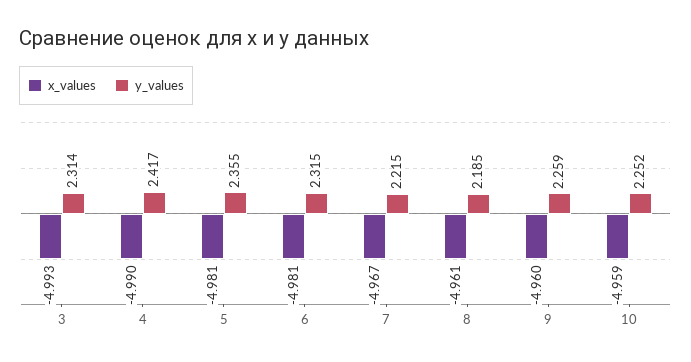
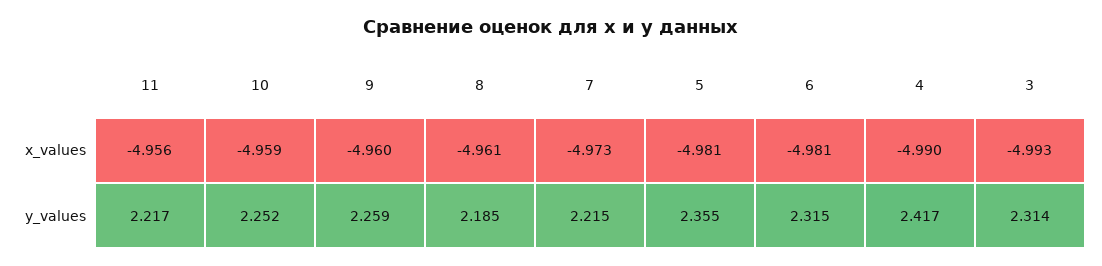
  {
    "x_values": {
      "3": -4.993,
      "4": -4.99,
      "5": -4.981,
      "6": -4.981,
-     "7": -4.967,
+     "7": -4.973,
      "8": -4.961,
      "9": -4.96,
-     "10": -4.959
+     "10": -4.959,
+     "11": -4.956
    },
    "y_values": {
      "3": 2.314,
      "4": 2.417,
      "5": 2.355,
      "6": 2.315,
      "7": 2.215,
      "8": 2.185,
      "9": 2.259,
-     "10": 2.252
+     "10": 2.252,
+     "11": 2.217
    }
  }

